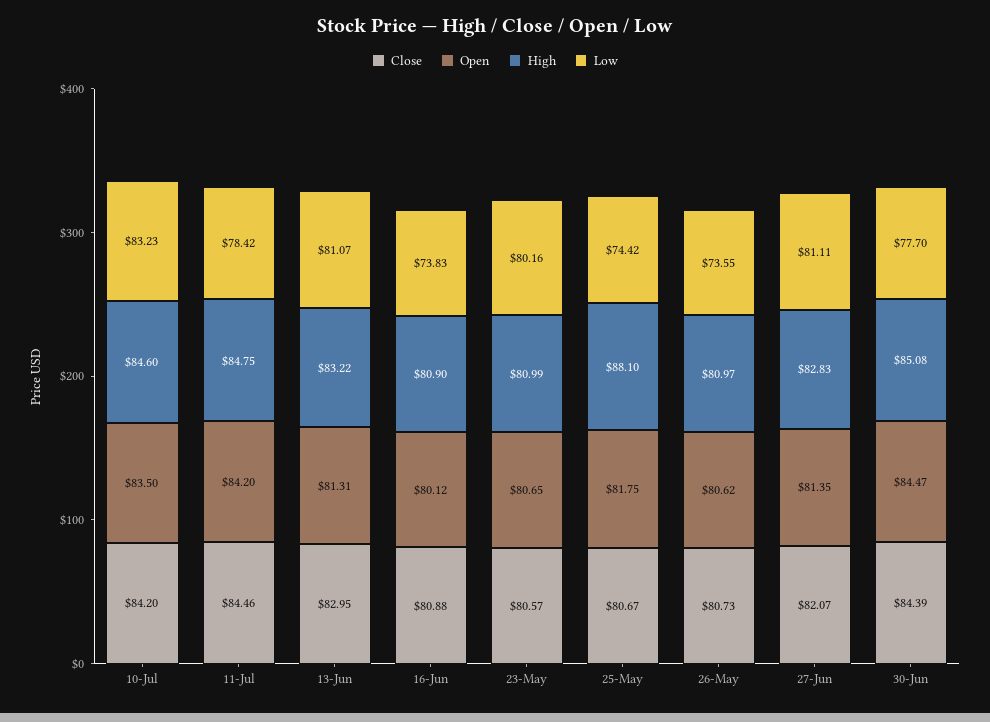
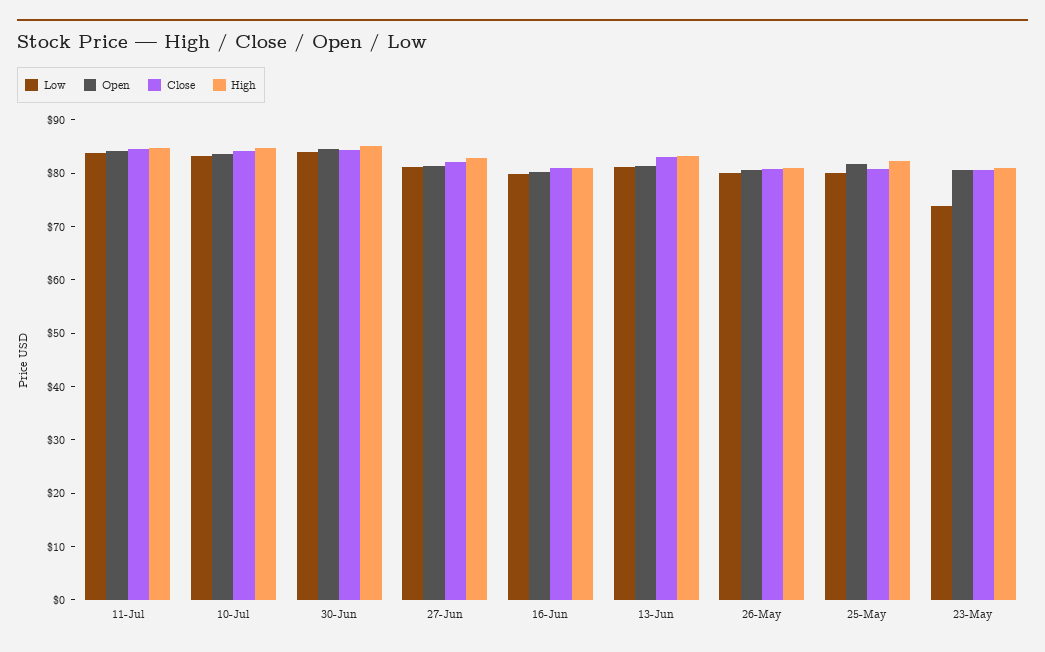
  {
    "Close": {
      "10-Jul": 84.2,
      "11-Jul": 84.46,
      "13-Jun": 82.95,
      "16-Jun": 80.88,
      "23-May": 80.57,
      "25-May": 80.67,
      "26-May": 80.73,
      "27-Jun": 82.07,
      "30-Jun": 84.39
    },
    "Open": {
      "10-Jul": 83.5,
      "11-Jul": 84.2,
      "13-Jun": 81.31,
      "16-Jun": 80.12,
      "23-May": 80.65,
      "25-May": 81.75,
      "26-May": 80.62,
      "27-Jun": 81.35,
      "30-Jun": 84.47
    },
    "High": {
      "10-Jul": 84.6,
      "11-Jul": 84.75,
      "13-Jun": 83.22,
      "16-Jun": 80.9,
      "23-May": 80.99,
-     "25-May": 88.1,
+     "25-May": 82,
      "26-May": 80.97,
      "27-Jun": 82.83,
      "30-Jun": 85.08
    },
    "Low": {
      "10-Jul": 83.23,
-     "11-Jul": 78.42,
+     "11-Jul": 84,
      "13-Jun": 81.07,
-     "16-Jun": 73.83,
+     "16-Jun": 80,
-     "23-May": 80.16,
+     "23-May": 74,
-     "25-May": 74.42,
+     "25-May": 80,
-     "26-May": 73.55,
+     "26-May": 80,
      "27-Jun": 81.11,
-     "30-Jun": 77.7
+     "30-Jun": 84
    }
  }

